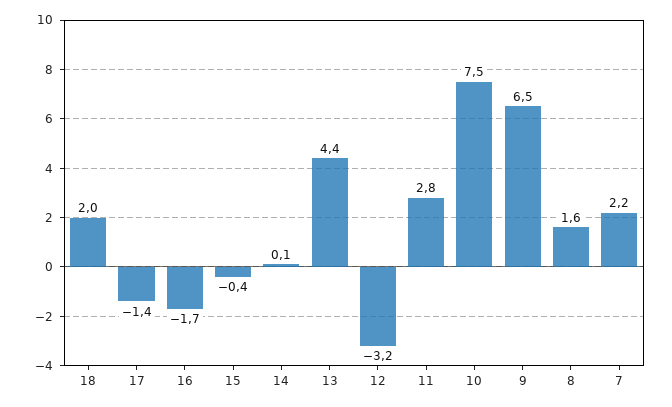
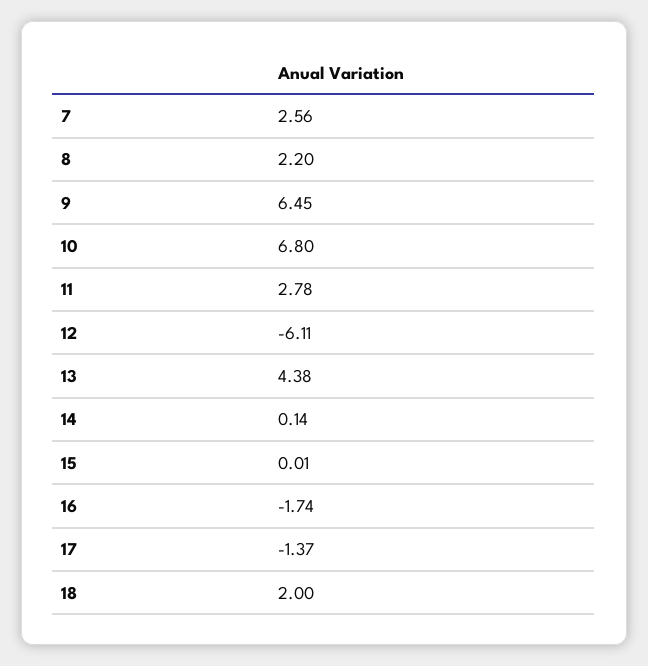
  {
    "18": 2,
    "17": -1.37,
    "16": -1.74,
-   "15": -0.4,
+   "15": 0.01,
    "14": 0.14,
    "13": 4.38,
-   "12": -3.2,
+   "12": -6.11,
    "11": 2.78,
-   "10": 7.5,
+   "10": 6.8,
    "9": 6.45,
-   "8": 1.6,
+   "8": 2.2,
-   "7": 2.2
+   "7": 2.56
  }

